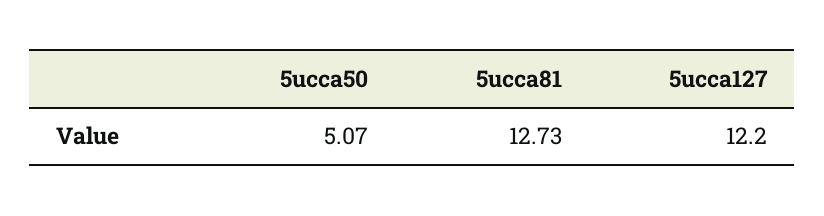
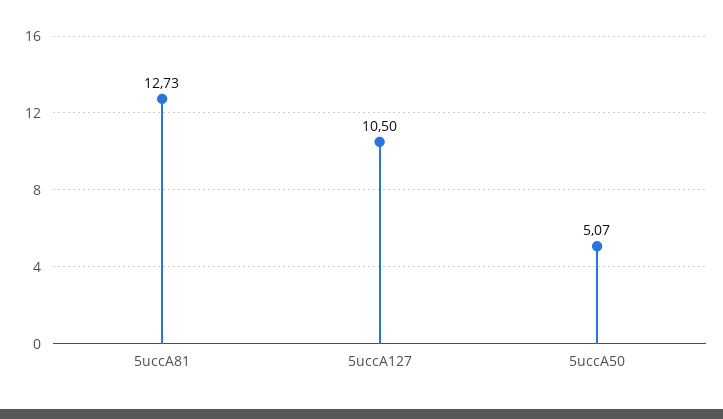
  {
    "5ucca50": 5.07,
    "5ucca81": 12.73,
-   "5ucca127": 12.2
+   "5ucca127": 10.5
  }

